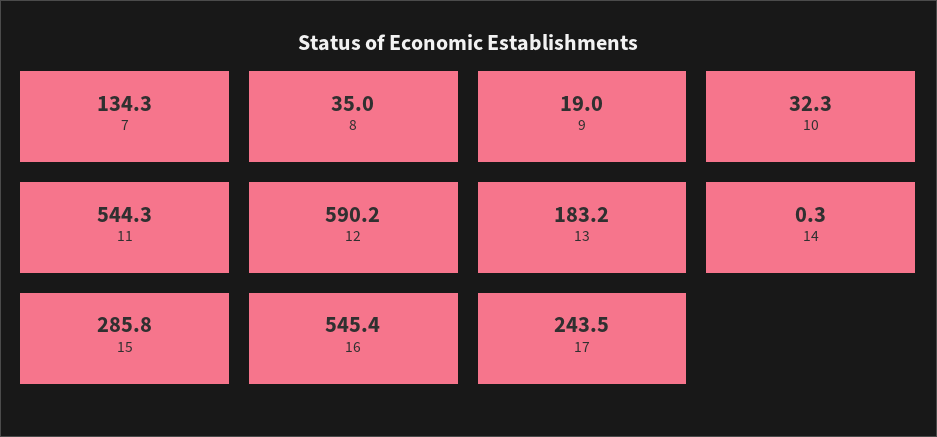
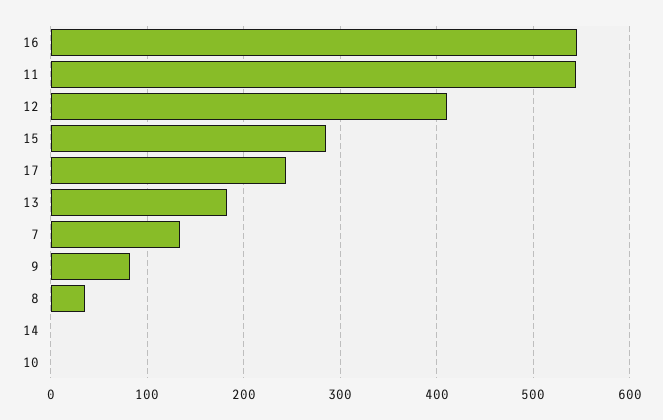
  {
    "7": 134.3,
    "8": 35,
-   "9": 19,
+   "9": 80,
-   "10": 32.3,
+   "10": 0,
    "11": 544.3,
-   "12": 590.2,
+   "12": 410,
    "13": 183.2,
    "14": 0.3,
    "15": 285.8,
    "16": 545.4,
    "17": 243.5
  }

